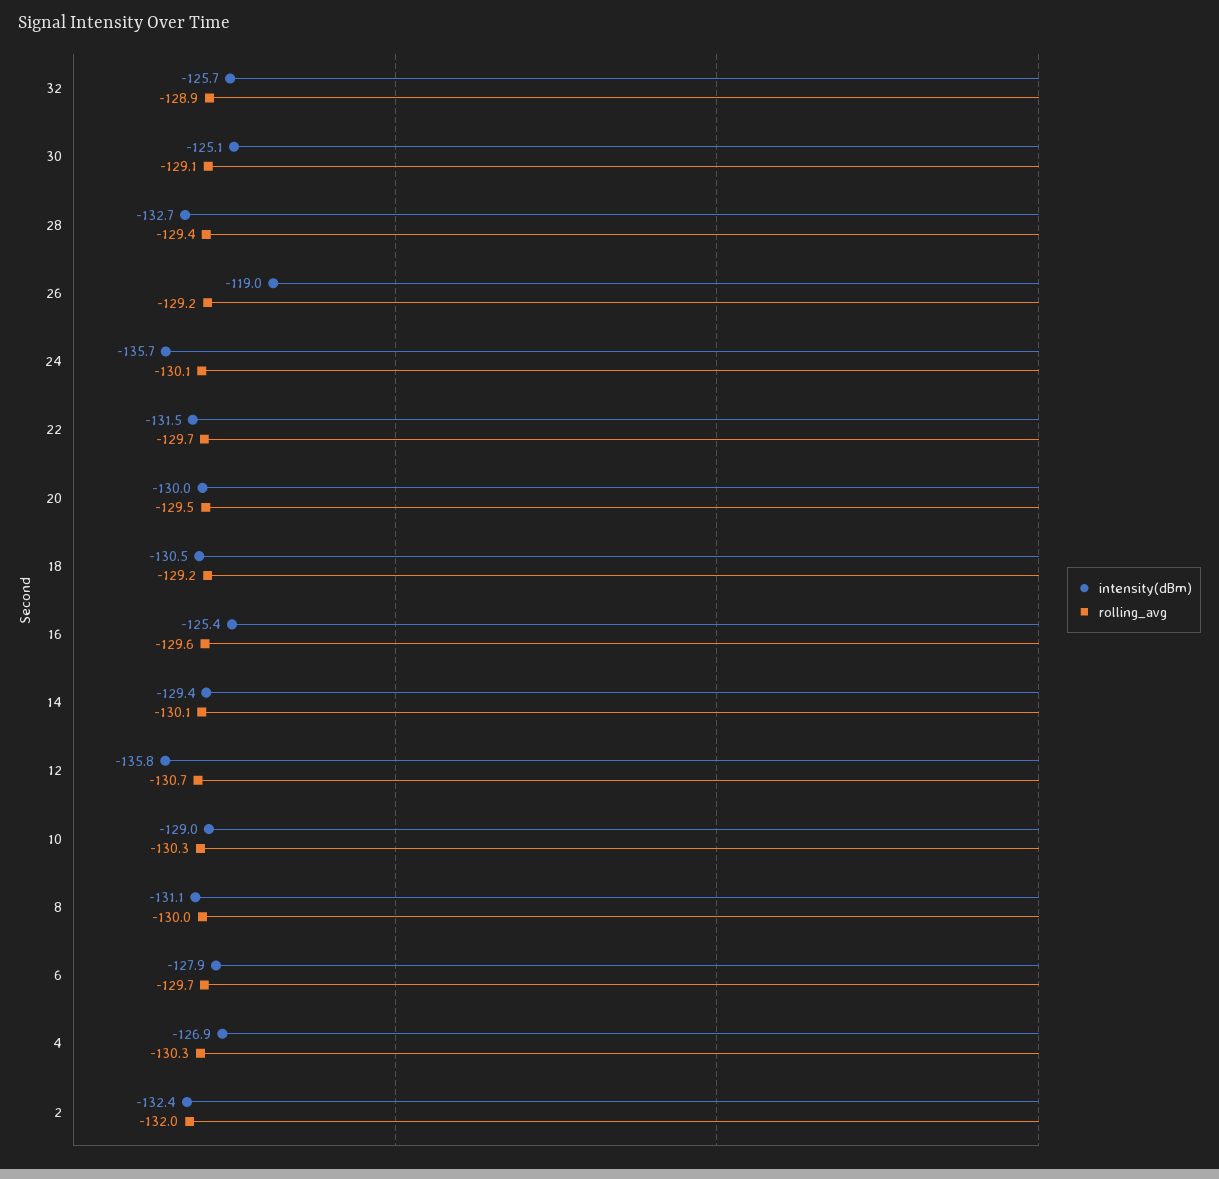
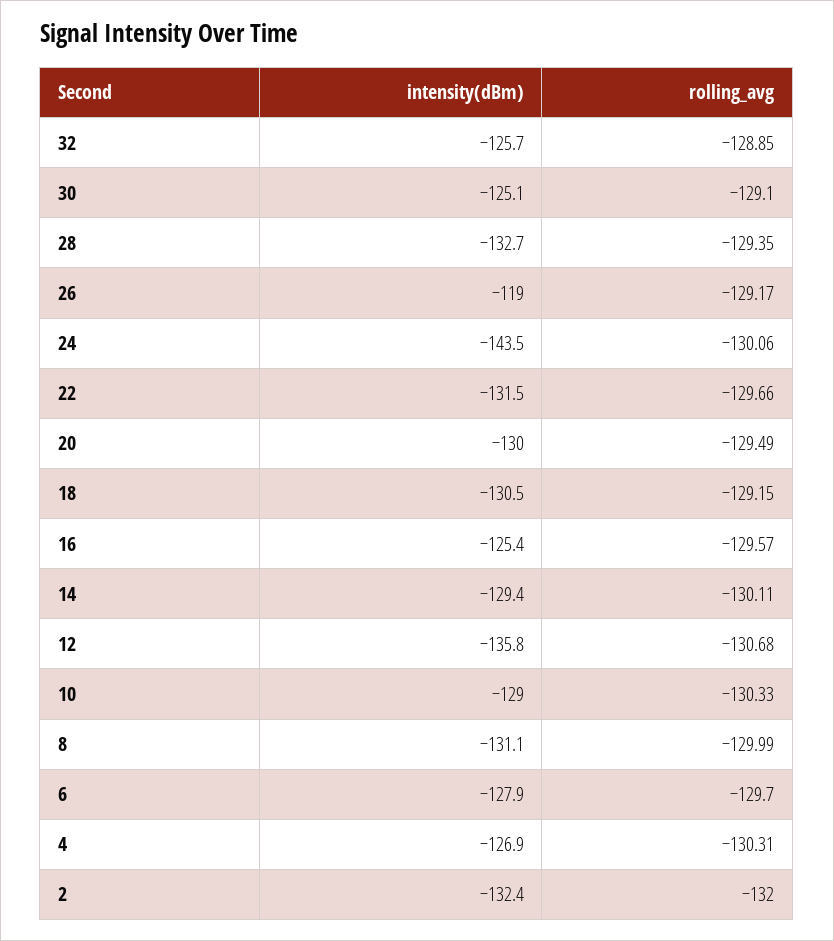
  {
    "intensity(dBm)": {
      "32": -125.7,
      "30": -125.1,
      "28": -132.7,
      "26": -119,
-     "24": -135.7,
+     "24": -143.5,
      "22": -131.5,
      "20": -130,
      "18": -130.5,
      "16": -125.4,
      "14": -129.4,
      "12": -135.8,
      "10": -129,
      "8": -131.1,
      "6": -127.9,
      "4": -126.9,
      "2": -132.4
    },
    "rolling_avg": {
      "32": -128.85,
      "30": -129.1,
      "28": -129.35,
      "26": -129.17,
      "24": -130.06,
      "22": -129.66,
      "20": -129.49,
      "18": -129.15,
      "16": -129.57,
      "14": -130.11,
      "12": -130.68,
      "10": -130.33,
      "8": -129.99,
      "6": -129.7,
      "4": -130.31,
      "2": -132
    }
  }

